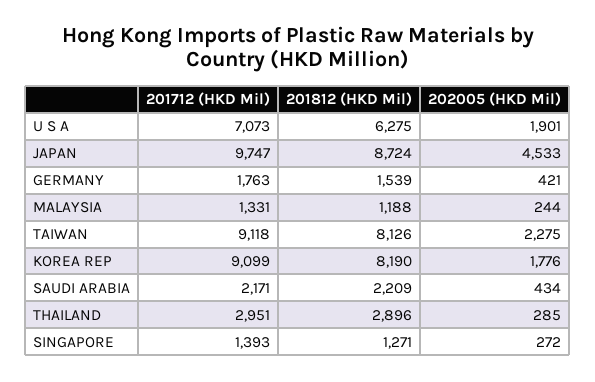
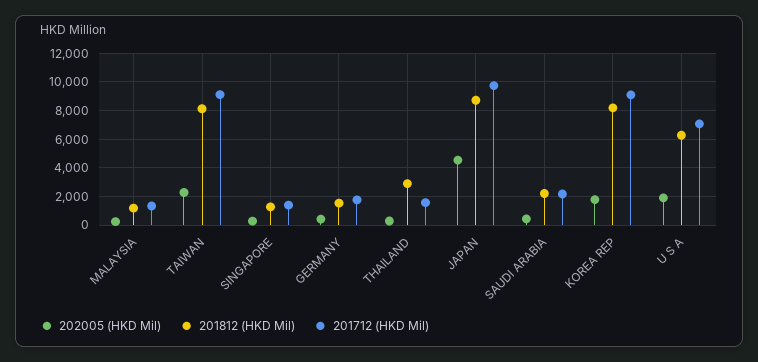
  {
    "201712 (HKD Mil)": {
      "U S A": 7073,
      "JAPAN": 9747,
      "GERMANY": 1763,
      "MALAYSIA": 1331,
      "TAIWAN": 9118,
      "KOREA REP": 9099,
      "SAUDI ARABIA": 2171,
-     "THAILAND": 2951,
+     "THAILAND": 1500,
      "SINGAPORE": 1393
    },
    "201812 (HKD Mil)": {
      "U S A": 6275,
      "JAPAN": 8724,
      "GERMANY": 1539,
      "MALAYSIA": 1188,
      "TAIWAN": 8126,
      "KOREA REP": 8190,
      "SAUDI ARABIA": 2209,
      "THAILAND": 2896,
      "SINGAPORE": 1271
    },
    "202005 (HKD Mil)": {
      "U S A": 1901,
      "JAPAN": 4533,
      "GERMANY": 421,
      "MALAYSIA": 244,
      "TAIWAN": 2275,
      "KOREA REP": 1776,
      "SAUDI ARABIA": 434,
      "THAILAND": 285,
      "SINGAPORE": 272
    }
  }

